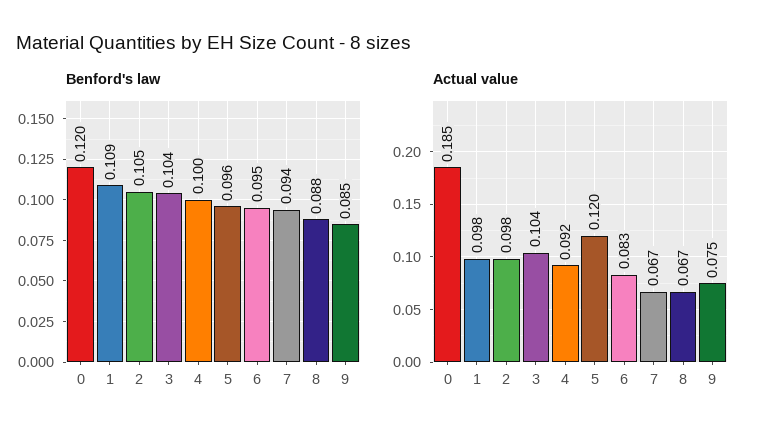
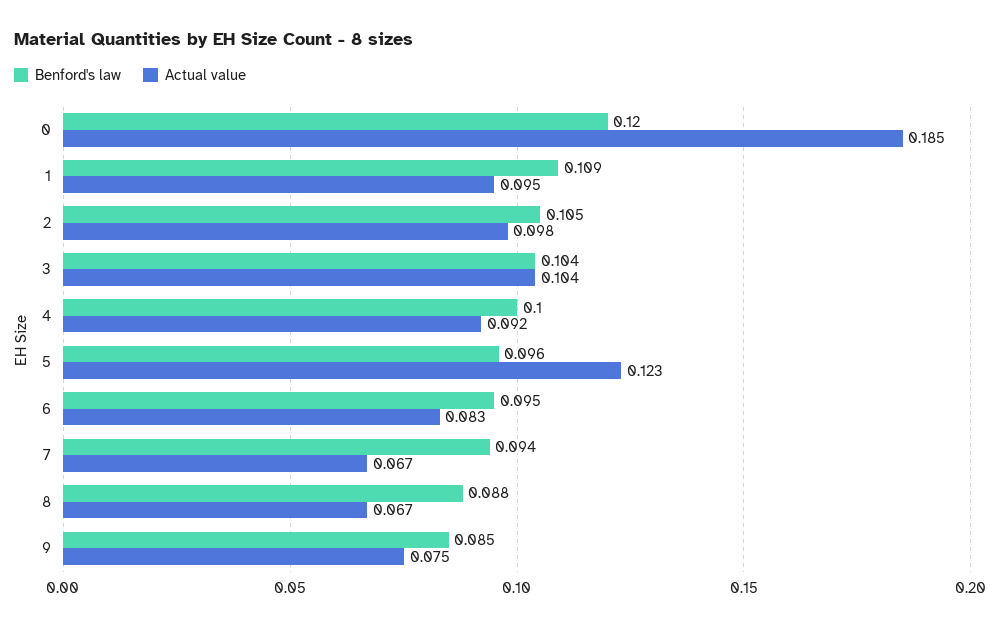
  {
    "Benford's law": {
      "0": 0.12,
      "1": 0.109,
      "2": 0.105,
      "3": 0.104,
      "4": 0.1,
      "5": 0.096,
      "6": 0.095,
      "7": 0.094,
      "8": 0.088,
      "9": 0.085
    },
    "Actual value": {
      "0": 0.185,
-     "1": 0.098,
+     "1": 0.095,
      "2": 0.098,
      "3": 0.104,
      "4": 0.092,
-     "5": 0.12,
+     "5": 0.123,
      "6": 0.083,
      "7": 0.067,
      "8": 0.067,
      "9": 0.075
    }
  }

